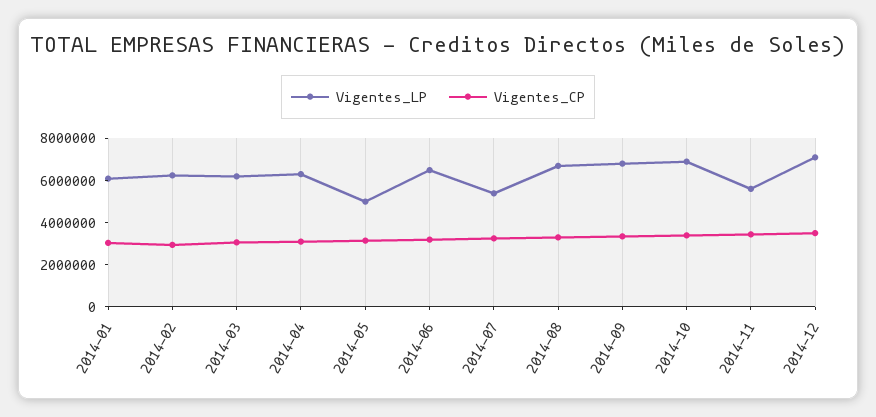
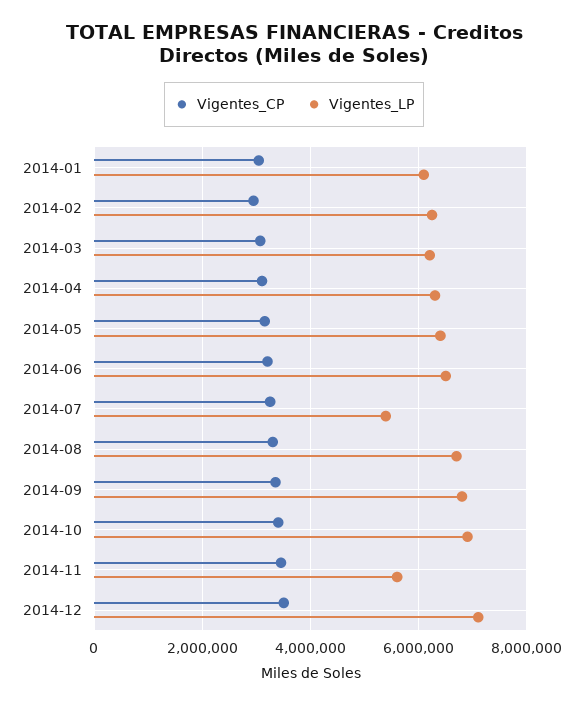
  {
    "Vigentes_LP": {
      "2014-01": 6000000,
      "2014-02": 6200000,
      "2014-03": 6200000,
      "2014-04": 6400000,
-     "2014-05": 5000000,
+     "2014-05": 6400000,
      "2014-06": 6600000,
      "2014-07": 5400000,
      "2014-08": 6800000,
      "2014-09": 6800000,
      "2014-10": 7000000,
      "2014-11": 5600000,
      "2014-12": 7200000
    },
    "Vigentes_CP": {
      "2014-01": 3000000,
      "2014-02": 3000000,
      "2014-03": 3000000,
      "2014-04": 3200000,
      "2014-05": 3200000,
      "2014-06": 3200000,
      "2014-07": 3200000,
      "2014-08": 3400000,
      "2014-09": 3400000,
      "2014-10": 3400000,
      "2014-11": 3400000,
      "2014-12": 3600000
    }
  }

